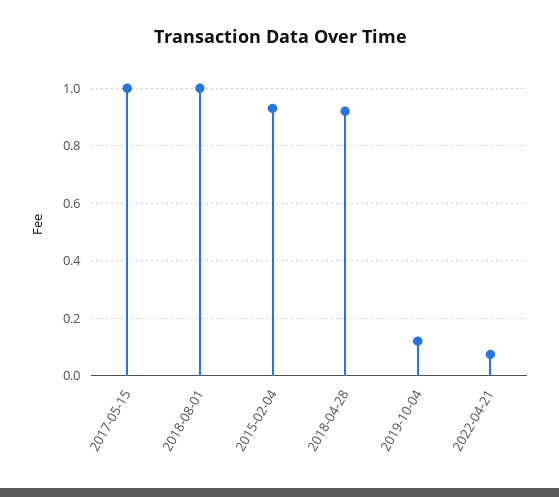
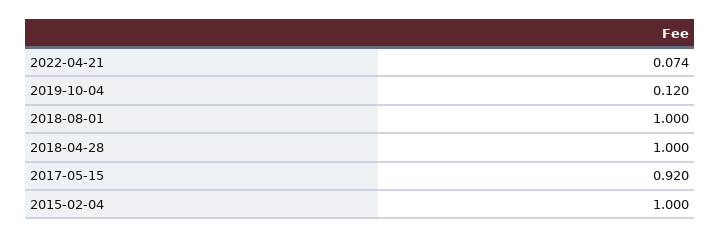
  {
-   "2017-05-15": 1,
+   "2017-05-15": 0.92,
    "2018-08-01": 1,
-   "2015-02-04": 0.925,
+   "2015-02-04": 1,
-   "2018-04-28": 0.925,
+   "2018-04-28": 1,
    "2019-10-04": 0.12,
    "2022-04-21": 0.074
  }

